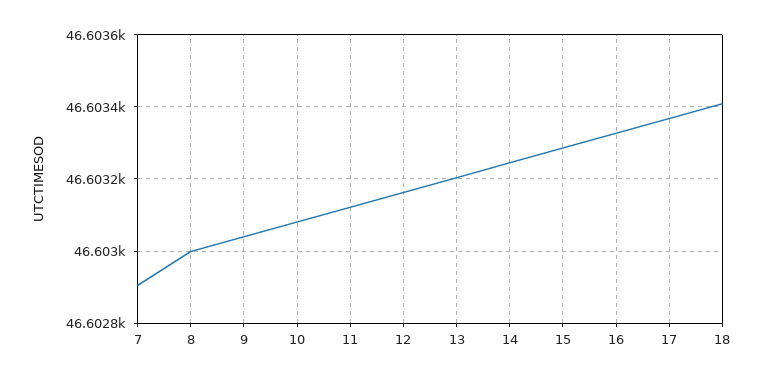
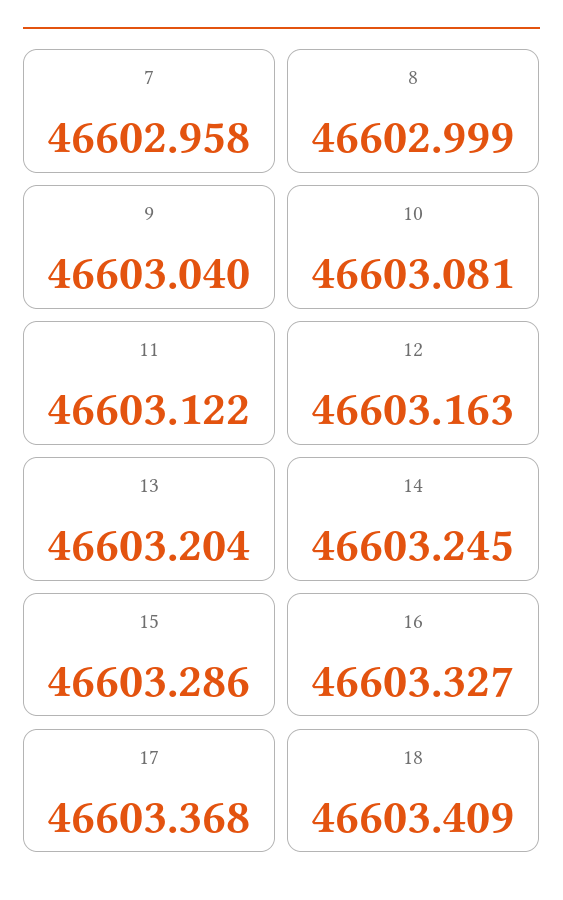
  {
-   "7": 46602.9,
+   "7": 46602.958,
    "8": 46602.999,
    "9": 46603.04,
    "10": 46603.081,
    "11": 46603.122,
    "12": 46603.163,
    "13": 46603.204,
    "14": 46603.245,
    "15": 46603.286,
    "16": 46603.327,
    "17": 46603.368,
    "18": 46603.409
  }

